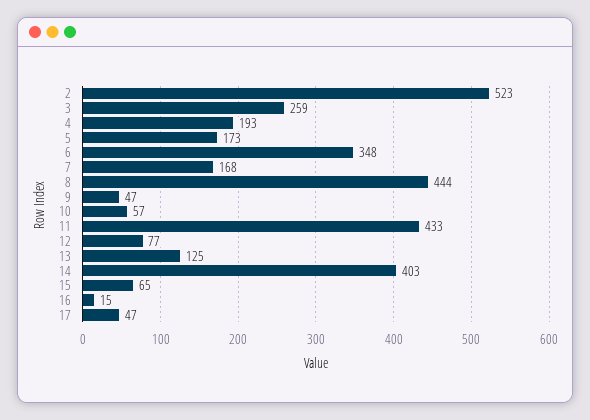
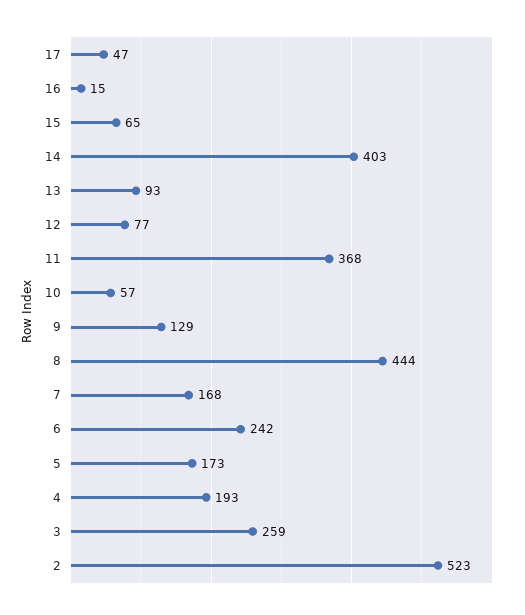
  {
    "2": 523,
    "3": 259,
    "4": 193,
    "5": 173,
-   "6": 348,
+   "6": 242,
    "7": 168,
    "8": 444,
-   "9": 47,
+   "9": 129,
    "10": 57,
-   "11": 433,
+   "11": 368,
    "12": 77,
-   "13": 125,
+   "13": 93,
    "14": 403,
    "15": 65,
    "16": 15,
    "17": 47
  }

